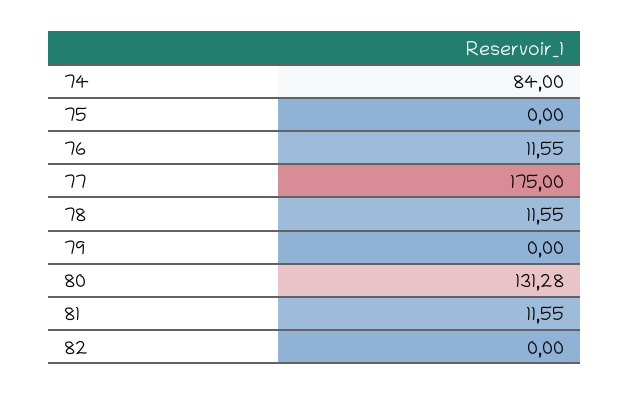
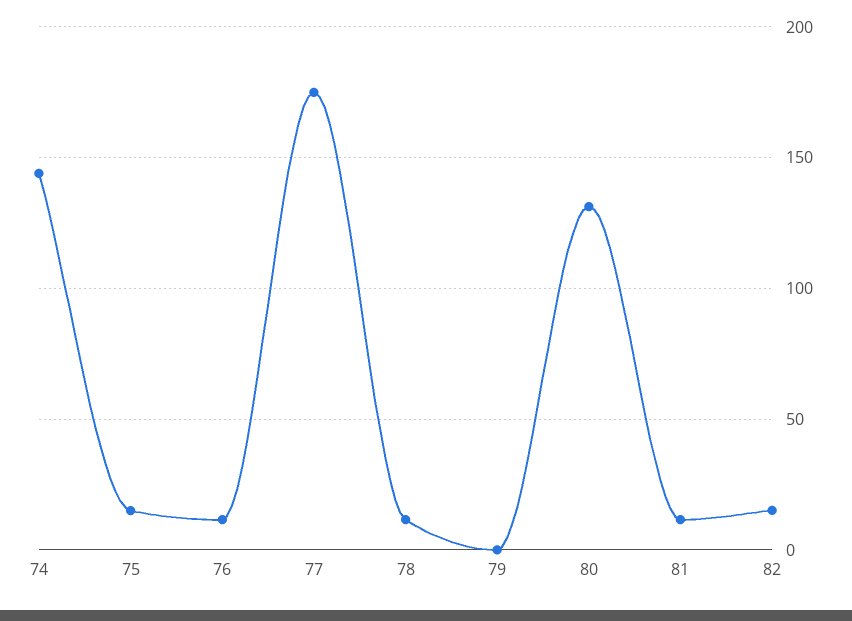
  {
-   "74": 84,
+   "74": 145,
-   "75": 0,
+   "75": 15,
    "76": 11.55,
    "77": 175,
    "78": 11.55,
    "79": 0,
    "80": 131.28,
    "81": 11.55,
-   "82": 0
+   "82": 15
  }

